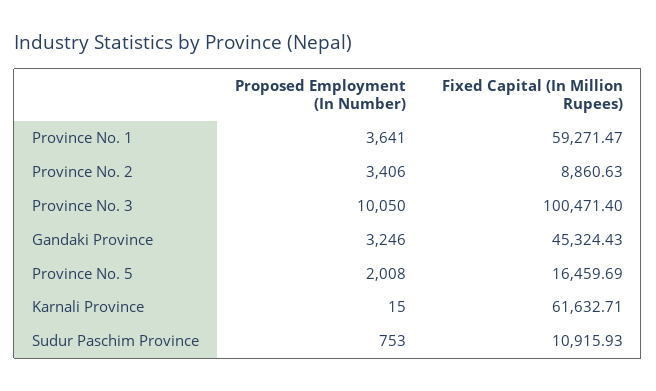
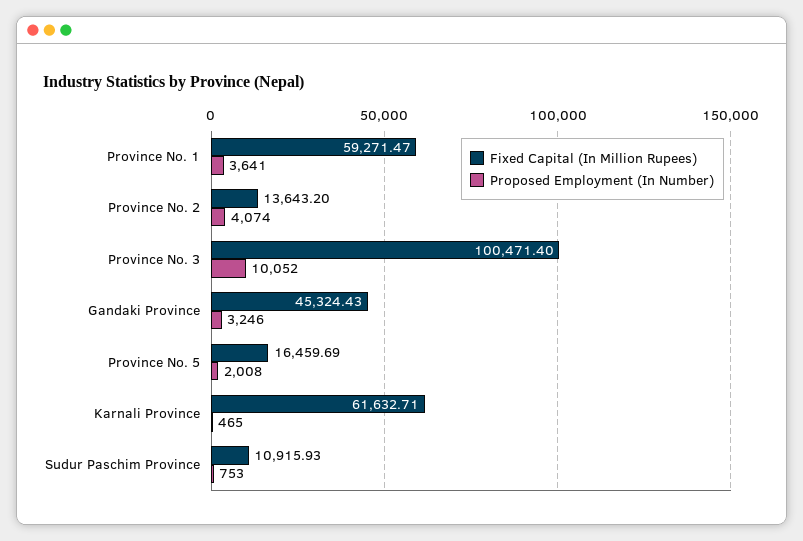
  {
    "Proposed Employment (In Number)": {
      "Province No. 1": 3641,
-     "Province No. 2": 3406,
+     "Province No. 2": 4074,
-     "Province No. 3": 10050,
+     "Province No. 3": 10052,
      "Gandaki Province": 3246,
      "Province No. 5": 2008,
-     "Karnali Province": 15,
+     "Karnali Province": 465,
      "Sudur Paschim Province": 753
    },
    "Fixed Capital (In Million Rupees)": {
      "Province No. 1": 59271.47,
-     "Province No. 2": 8860.63,
+     "Province No. 2": 13643.2,
      "Province No. 3": 100471.4,
      "Gandaki Province": 45324.43,
      "Province No. 5": 16459.69,
      "Karnali Province": 61632.71,
      "Sudur Paschim Province": 10915.93
    }
  }

